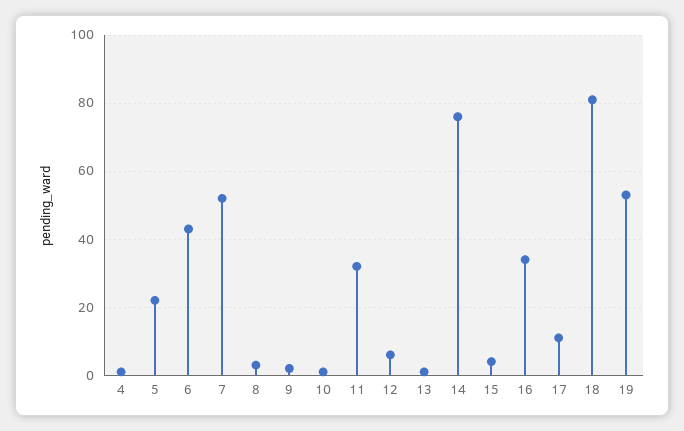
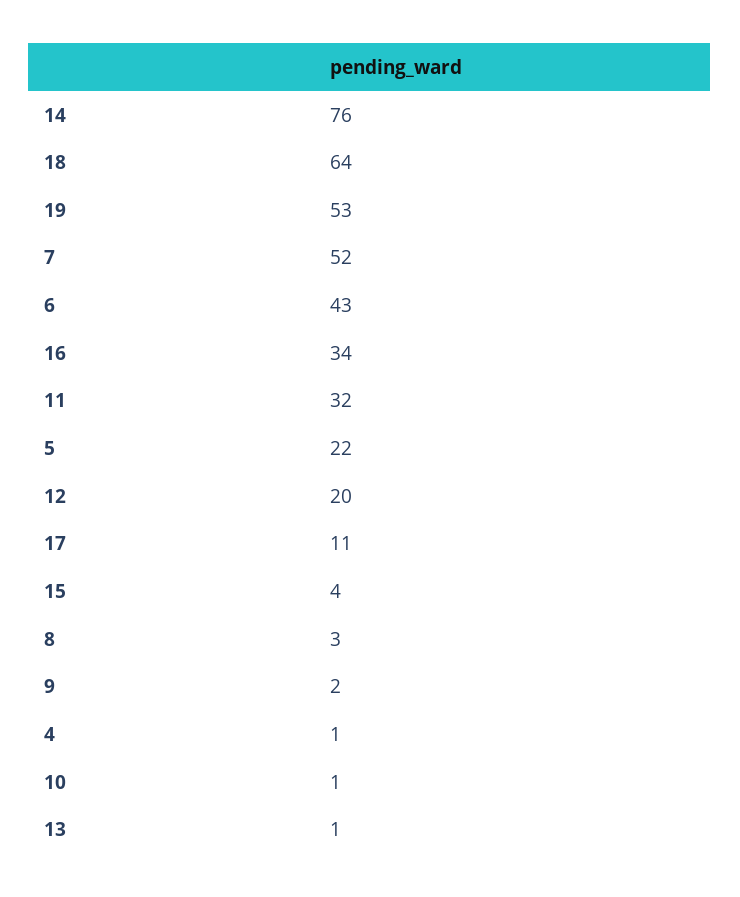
  {
    "4": 1,
    "5": 22,
    "6": 43,
    "7": 52,
    "8": 3,
    "9": 2,
    "10": 1,
    "11": 32,
-   "12": 5,
+   "12": 20,
    "13": 1,
    "14": 76,
    "15": 4,
    "16": 34,
    "17": 11,
-   "18": 80,
+   "18": 64,
    "19": 53
  }

